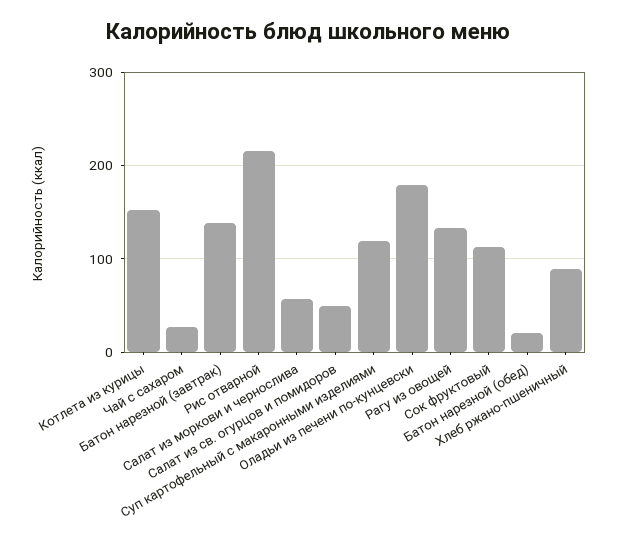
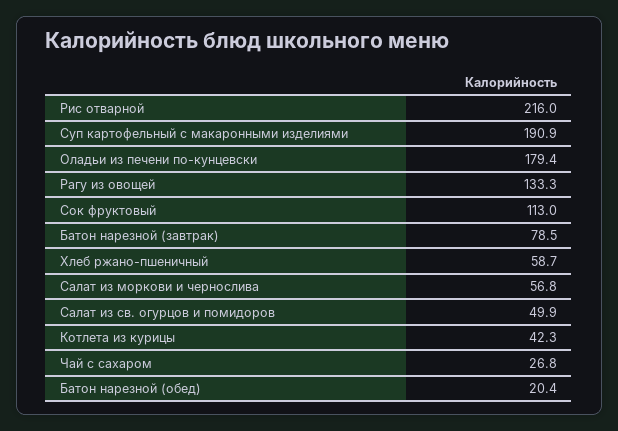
  {
-   "Котлета из курицы": 150,
+   "Котлета из курицы": 42.3,
    "Чай с сахаром": 26.8,
-   "Батон нарезной (завтрак)": 140,
+   "Батон нарезной (завтрак)": 78.5,
    "Рис отварной": 216,
    "Салат из моркови и чернослива": 56.8,
    "Салат из св. огурцов и помидоров": 49.9,
-   "Суп картофельный с макаронными изделиями": 120,
+   "Суп картофельный с макаронными изделиями": 190.9,
    "Оладьи из печени по-кунцевски": 179.4,
    "Рагу из овощей": 133.3,
    "Сок фруктовый": 113,
    "Батон нарезной (обед)": 20.4,
-   "Хлеб ржано-пшеничный": 90
+   "Хлеб ржано-пшеничный": 58.7
  }

